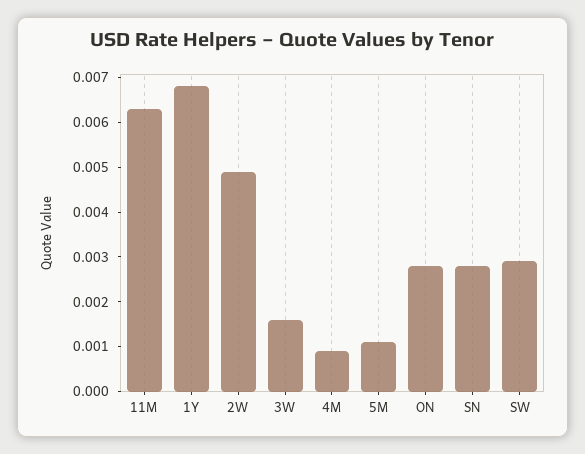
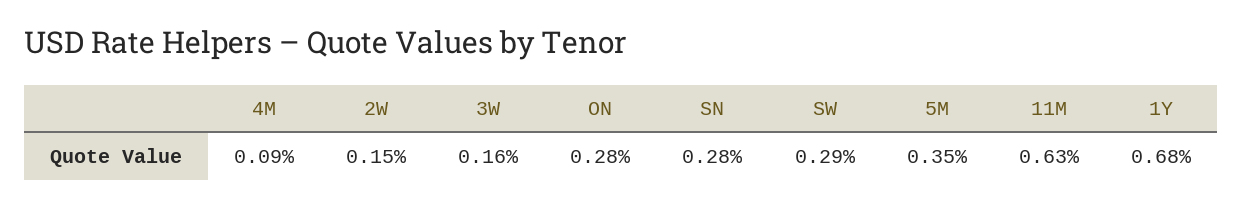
  {
    "11M": 0.0063,
    "1Y": 0.0068,
-   "2W": 0.005,
+   "2W": 0.0015,
    "3W": 0.0016,
    "4M": 0.0009,
-   "5M": 0.001,
+   "5M": 0.0035,
    "ON": 0.0028,
    "SN": 0.0028,
    "SW": 0.0029
  }

